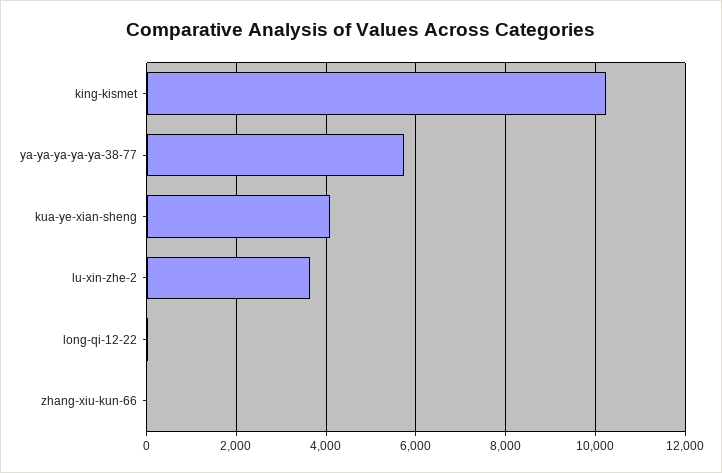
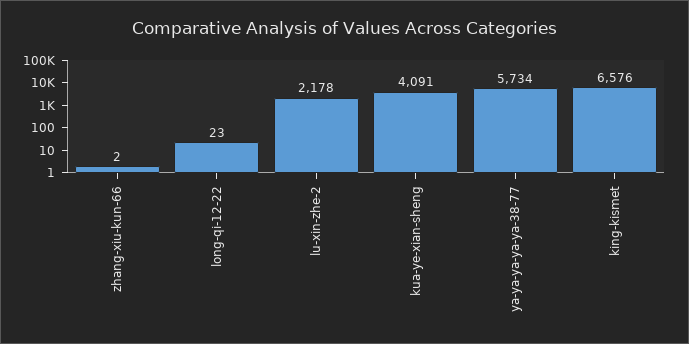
  {
-   "king-kismet": 10200,
+   "king-kismet": 6576,
    "ya-ya-ya-ya-ya-38-77": 5734,
    "kua-ye-xian-sheng": 4091,
-   "lu-xin-zhe-2": 3600,
+   "lu-xin-zhe-2": 2178,
    "long-qi-12-22": 23,
    "zhang-xiu-kun-66": 2
  }

